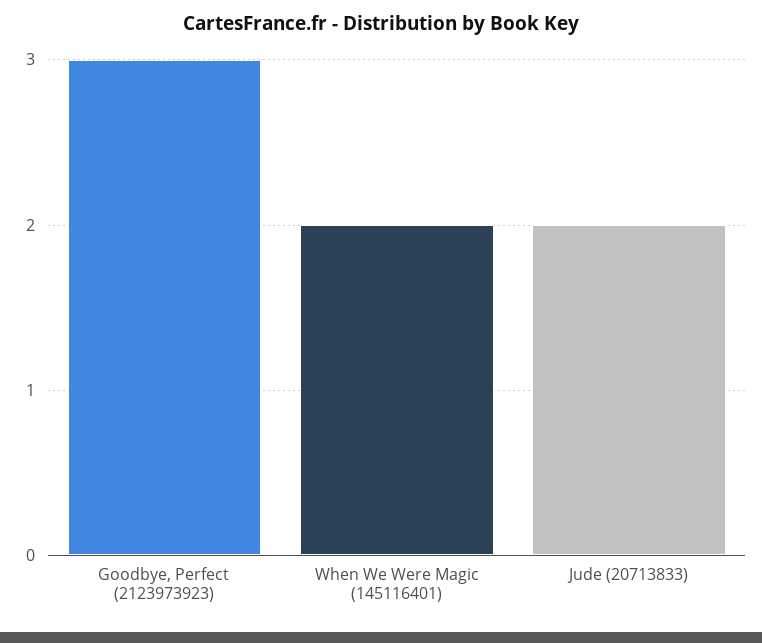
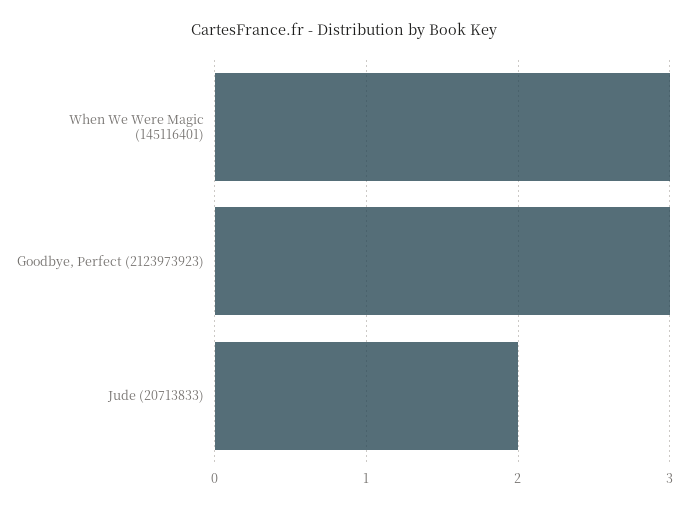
  {
    "Goodbye, Perfect (2123973923)": 3,
-   "When We Were Magic (145116401)": 2,
+   "When We Were Magic (145116401)": 3,
    "Jude (20713833)": 2
  }

